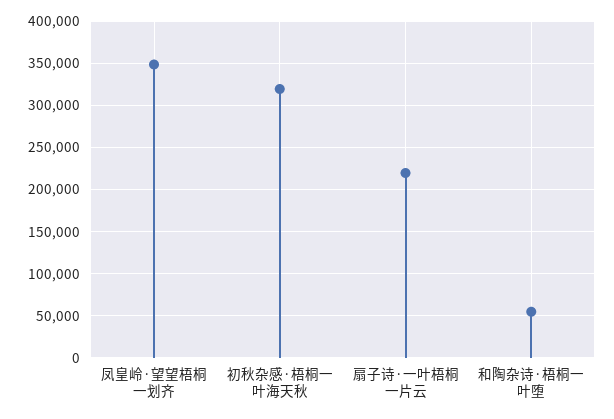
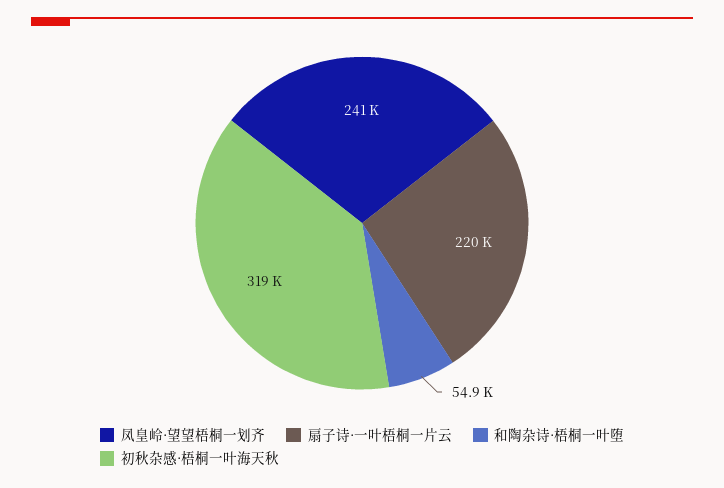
  {
-   "凤皇岭·望望梧桐一划齐": 350000,
+   "凤皇岭·望望梧桐一划齐": 241000,
    "初秋杂感·梧桐一叶海天秋": 319000,
    "扇子诗·一叶梧桐一片云": 220000,
    "和陶杂诗·梧桐一叶堕": 54900
  }

